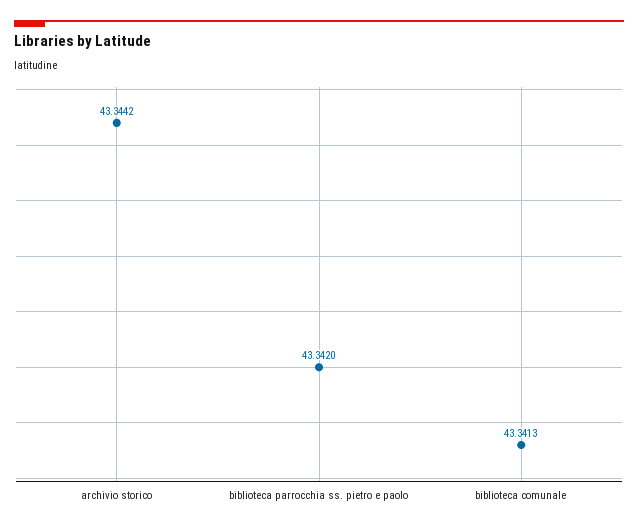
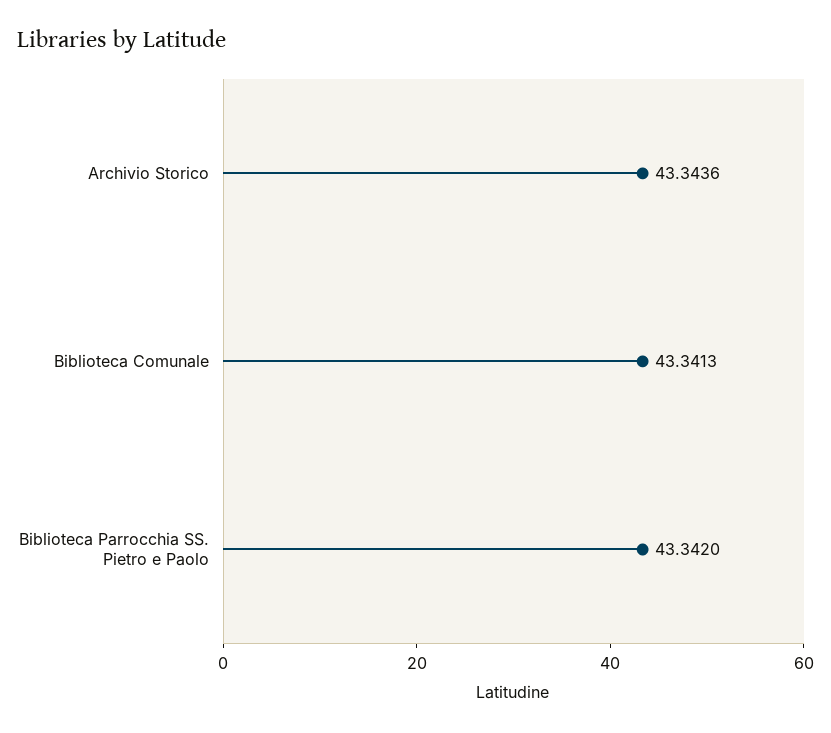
  {
-   "archivio storico": 43.3442,
+   "archivio storico": 43.3436,
    "biblioteca parrocchia ss. pietro e paolo": 43.342,
    "biblioteca comunale": 43.3413
  }

